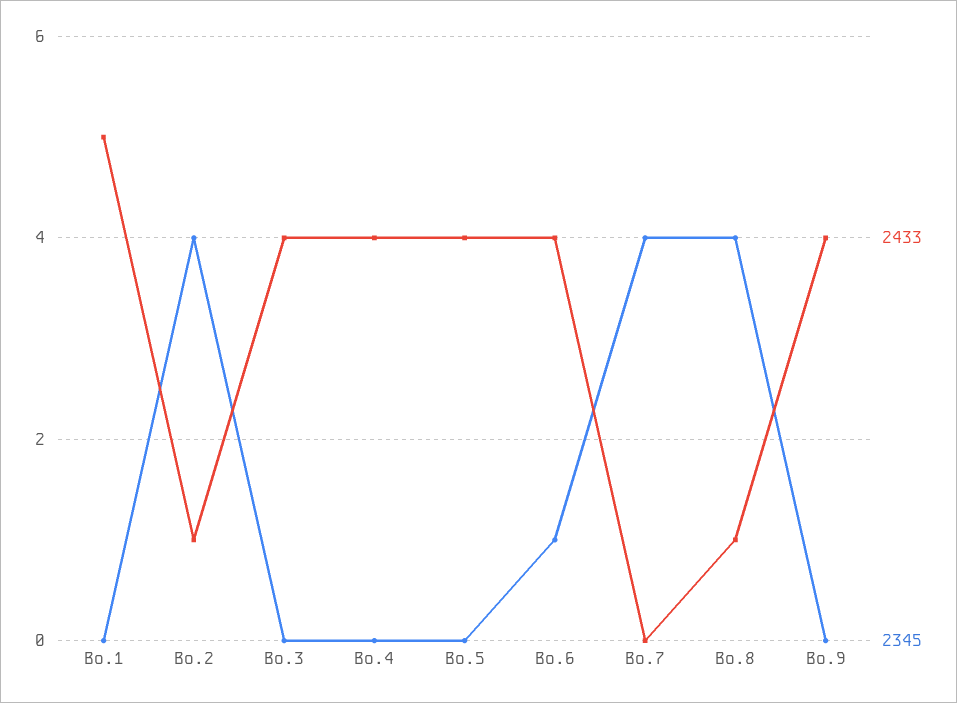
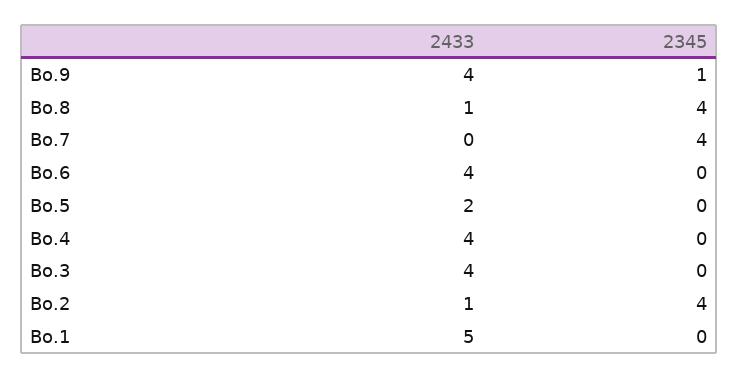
  {
    "2433": {
      "Bo.1": 5,
      "Bo.2": 1,
      "Bo.3": 4,
      "Bo.4": 4,
-     "Bo.5": 4,
+     "Bo.5": 2,
      "Bo.6": 4,
      "Bo.7": 0,
      "Bo.8": 1,
      "Bo.9": 4
    },
    "2345": {
      "Bo.1": 0,
      "Bo.2": 4,
      "Bo.3": 0,
      "Bo.4": 0,
      "Bo.5": 0,
-     "Bo.6": 1,
+     "Bo.6": 0,
      "Bo.7": 4,
      "Bo.8": 4,
-     "Bo.9": 0
+     "Bo.9": 1
    }
  }

